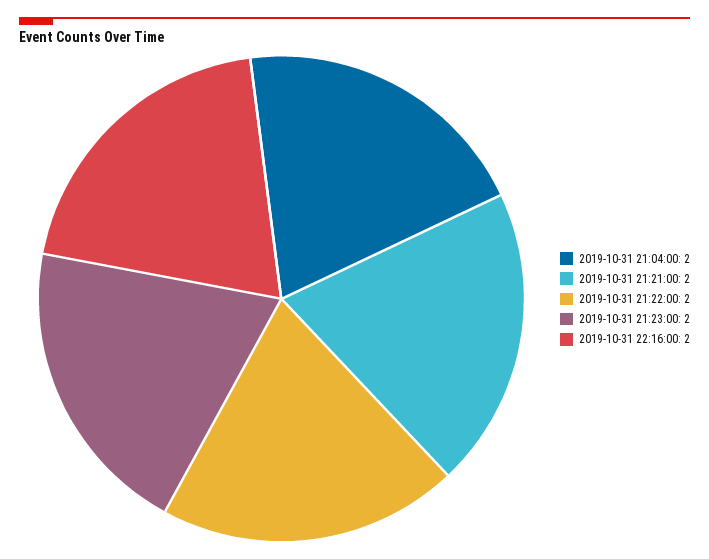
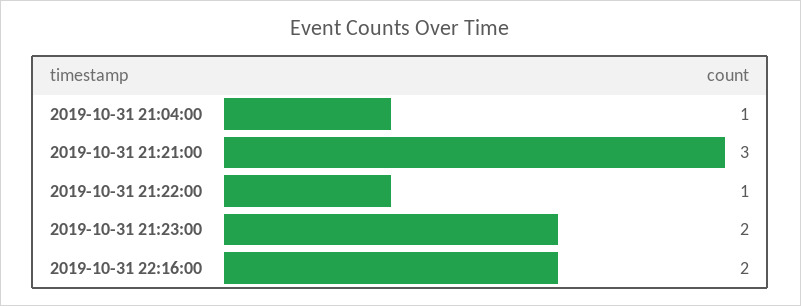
  {
-   "2019-10-31 21:04:00": 2,
+   "2019-10-31 21:04:00": 1,
-   "2019-10-31 21:21:00": 2,
+   "2019-10-31 21:21:00": 3,
-   "2019-10-31 21:22:00": 2,
+   "2019-10-31 21:22:00": 1,
    "2019-10-31 21:23:00": 2,
    "2019-10-31 22:16:00": 2
  }

